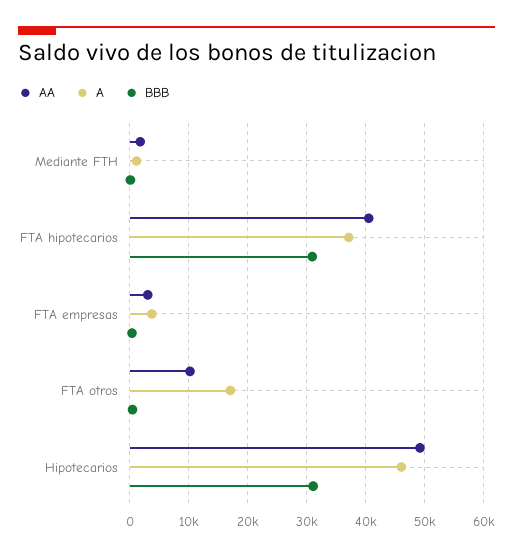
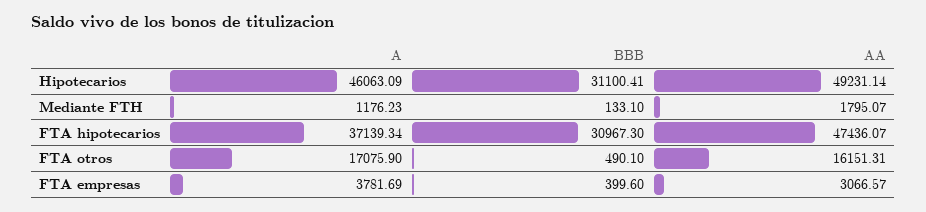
  {
    "AA": {
      "Mediante FTH": 1795.07,
-     "FTA hipotecarios": 40000,
+     "FTA hipotecarios": 47436.07,
      "FTA empresas": 3066.57,
-     "FTA otros": 10000,
+     "FTA otros": 16151.31,
      "Hipotecarios": 49231.14
    },
    "A": {
      "Mediante FTH": 1176.23,
      "FTA hipotecarios": 37139.34,
      "FTA empresas": 3781.69,
      "FTA otros": 17075.9,
      "Hipotecarios": 46063.09
    },
    "BBB": {
      "Mediante FTH": 133.1,
      "FTA hipotecarios": 30967.3,
      "FTA empresas": 399.6,
      "FTA otros": 490.1,
      "Hipotecarios": 31100.41
    }
  }

